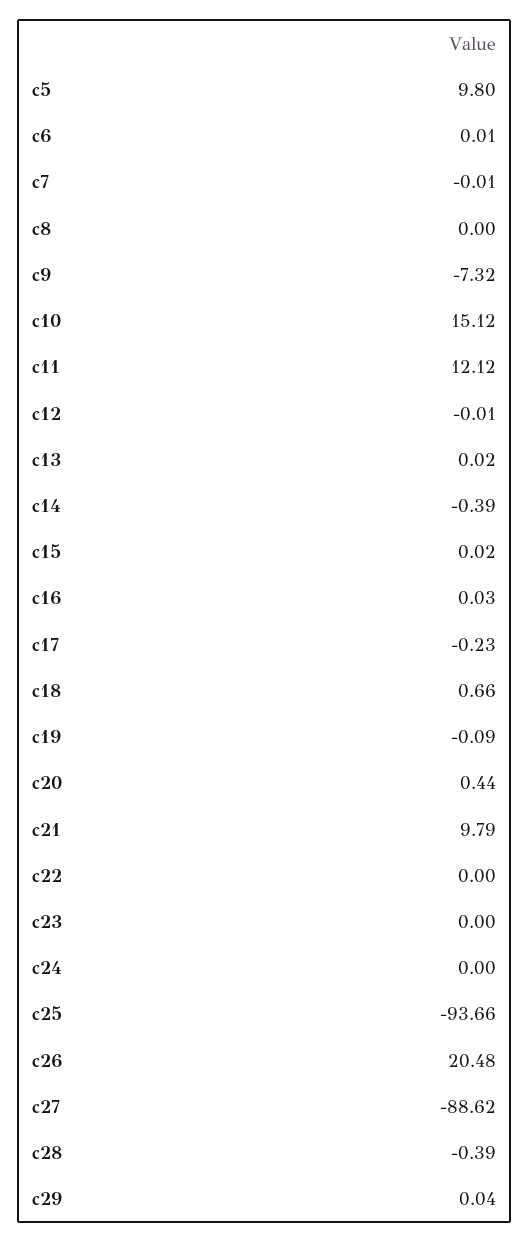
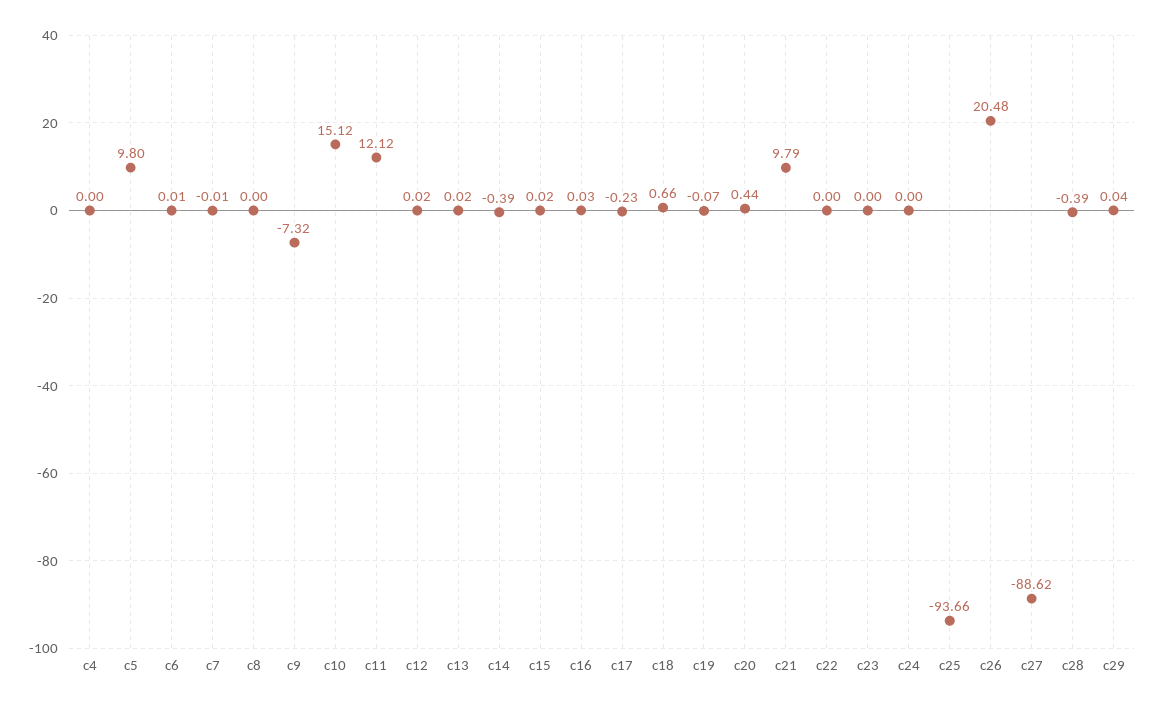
  {
    "c5": 9.8,
    "c6": 0.01,
    "c7": -0.01,
    "c8": 0,
    "c9": -7.32,
    "c10": 15.12,
    "c11": 12.12,
-   "c12": -0.01,
+   "c12": 0.02,
    "c13": 0.02,
    "c14": -0.39,
    "c15": 0.02,
    "c16": 0.03,
    "c17": -0.23,
    "c18": 0.66,
-   "c19": -0.09,
+   "c19": -0.07,
    "c20": 0.44,
    "c21": 9.79,
    "c22": 0,
    "c23": 0,
    "c24": 0,
    "c25": -93.66,
    "c26": 20.48,
    "c27": -88.62,
    "c28": -0.39,
-   "c29": 0.04
+   "c29": 0.04,
+   "c4": 0
  }

